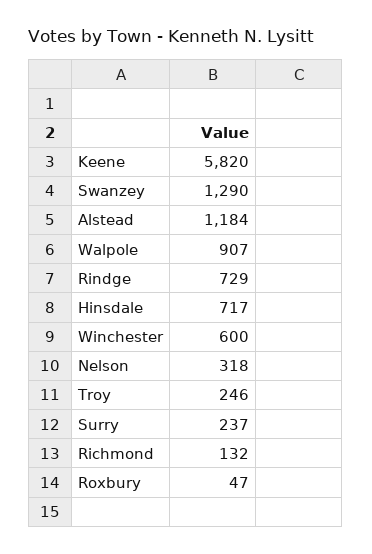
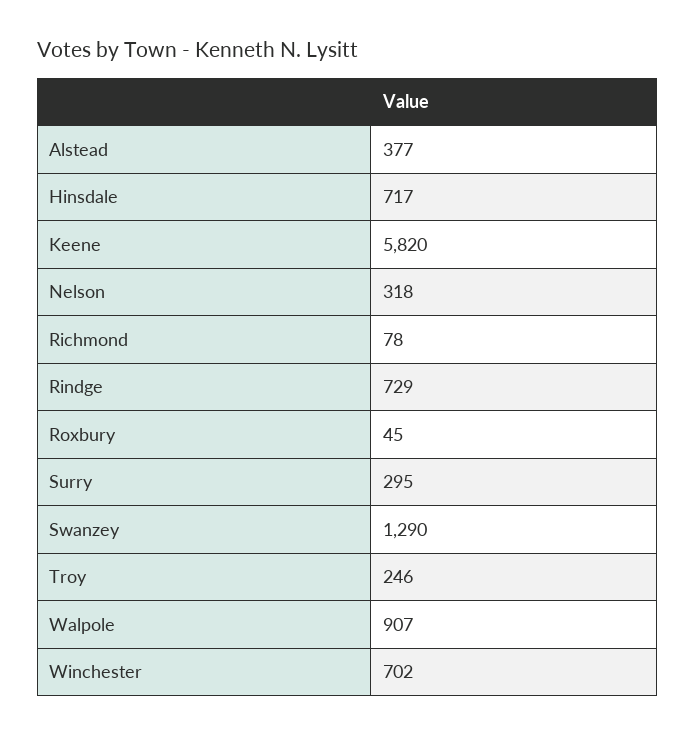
  {
    "Keene": 5820,
    "Swanzey": 1290,
-   "Alstead": 1184,
+   "Alstead": 377,
    "Walpole": 907,
    "Rindge": 729,
    "Hinsdale": 717,
-   "Winchester": 600,
+   "Winchester": 702,
    "Nelson": 318,
    "Troy": 246,
-   "Surry": 237,
+   "Surry": 295,
-   "Richmond": 132,
+   "Richmond": 78,
-   "Roxbury": 47
+   "Roxbury": 45
  }

